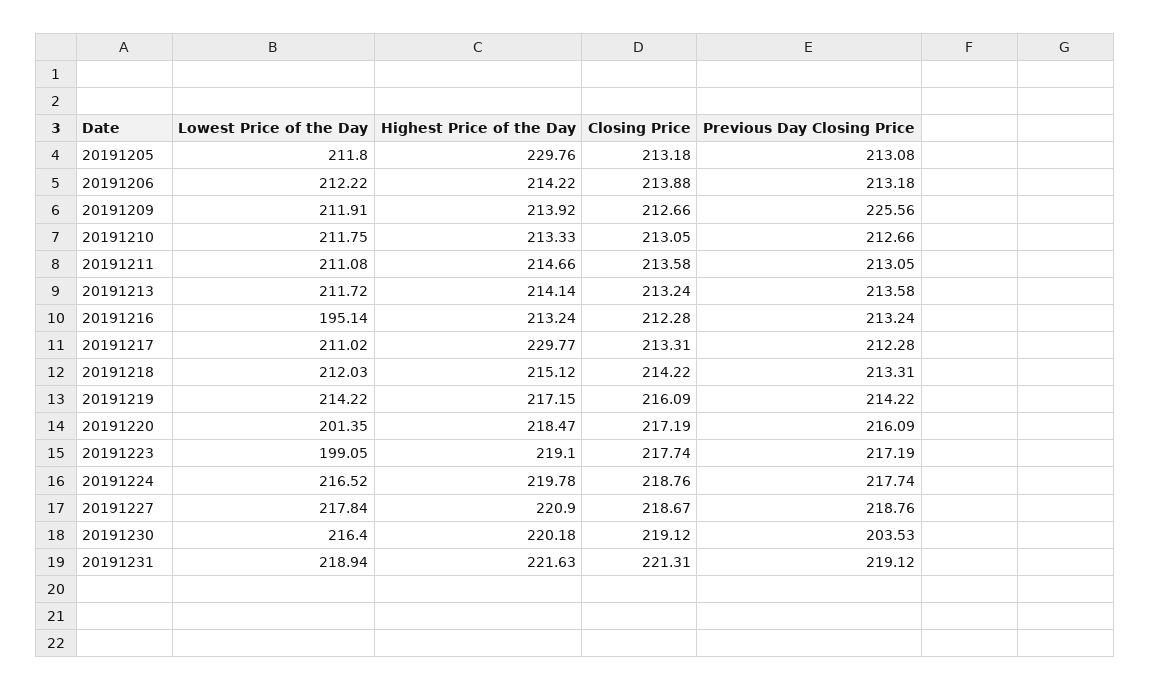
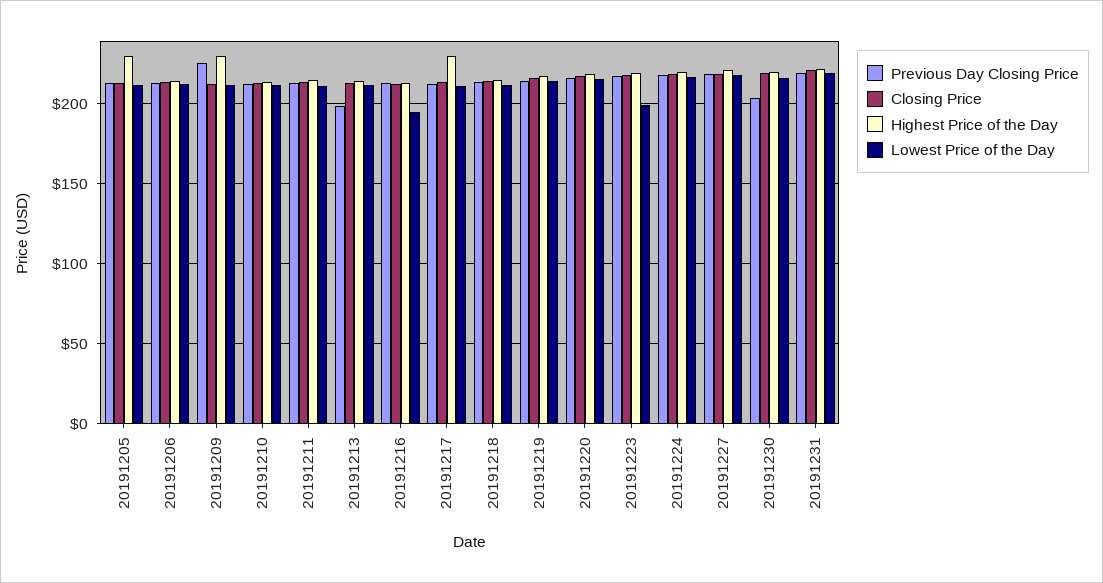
  {
    "Lowest Price of the Day": {
      "20191205": 211.8,
      "20191206": 212.22,
      "20191209": 211.91,
      "20191210": 211.75,
      "20191211": 211.08,
      "20191213": 211.72,
      "20191216": 195.14,
      "20191217": 211.02,
      "20191218": 212.03,
      "20191219": 214.22,
-     "20191220": 201.35,
+     "20191220": 215,
      "20191223": 199.05,
      "20191224": 216.52,
      "20191227": 217.84,
      "20191230": 216.4,
      "20191231": 218.94
    },
    "Highest Price of the Day": {
      "20191205": 229.76,
      "20191206": 214.22,
-     "20191209": 213.92,
+     "20191209": 230,
      "20191210": 213.33,
      "20191211": 214.66,
      "20191213": 214.14,
      "20191216": 213.24,
      "20191217": 229.77,
      "20191218": 215.12,
      "20191219": 217.15,
      "20191220": 218.47,
      "20191223": 219.1,
      "20191224": 219.78,
      "20191227": 220.9,
      "20191230": 220.18,
      "20191231": 221.63
    },
    "Closing Price": {
      "20191205": 213.18,
      "20191206": 213.88,
      "20191209": 212.66,
      "20191210": 213.05,
      "20191211": 213.58,
      "20191213": 213.24,
      "20191216": 212.28,
      "20191217": 213.31,
      "20191218": 214.22,
      "20191219": 216.09,
      "20191220": 217.19,
      "20191223": 217.74,
      "20191224": 218.76,
      "20191227": 218.67,
      "20191230": 219.12,
      "20191231": 221.31
    },
    "Previous Day Closing Price": {
      "20191205": 213.08,
      "20191206": 213.18,
      "20191209": 225.56,
      "20191210": 212.66,
      "20191211": 213.05,
-     "20191213": 213.58,
+     "20191213": 200,
      "20191216": 213.24,
      "20191217": 212.28,
      "20191218": 213.31,
      "20191219": 214.22,
      "20191220": 216.09,
      "20191223": 217.19,
      "20191224": 217.74,
      "20191227": 218.76,
      "20191230": 203.53,
      "20191231": 219.12
    }
  }

